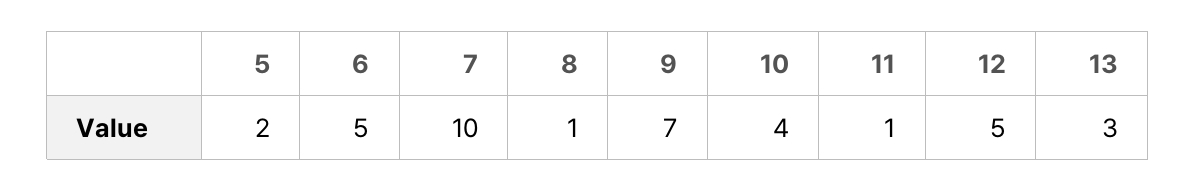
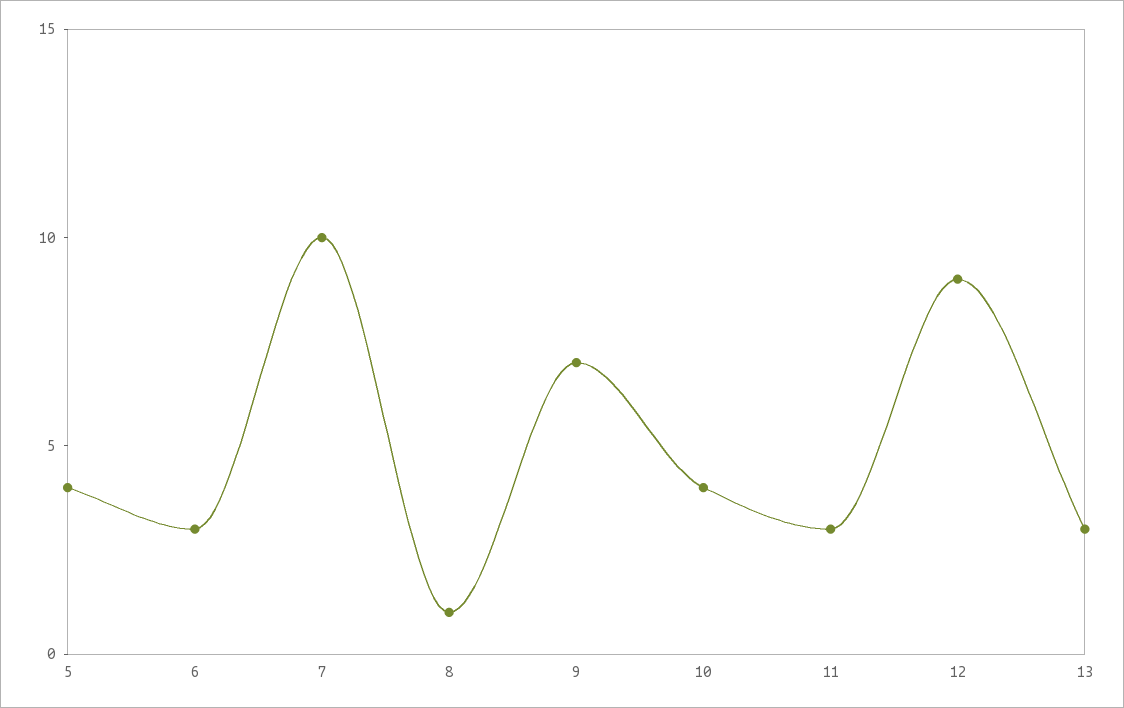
  {
-   "5": 2,
+   "5": 4,
-   "6": 5,
+   "6": 3,
    "7": 10,
    "8": 1,
    "9": 7,
    "10": 4,
-   "11": 1,
+   "11": 3,
-   "12": 5,
+   "12": 9,
    "13": 3
  }

